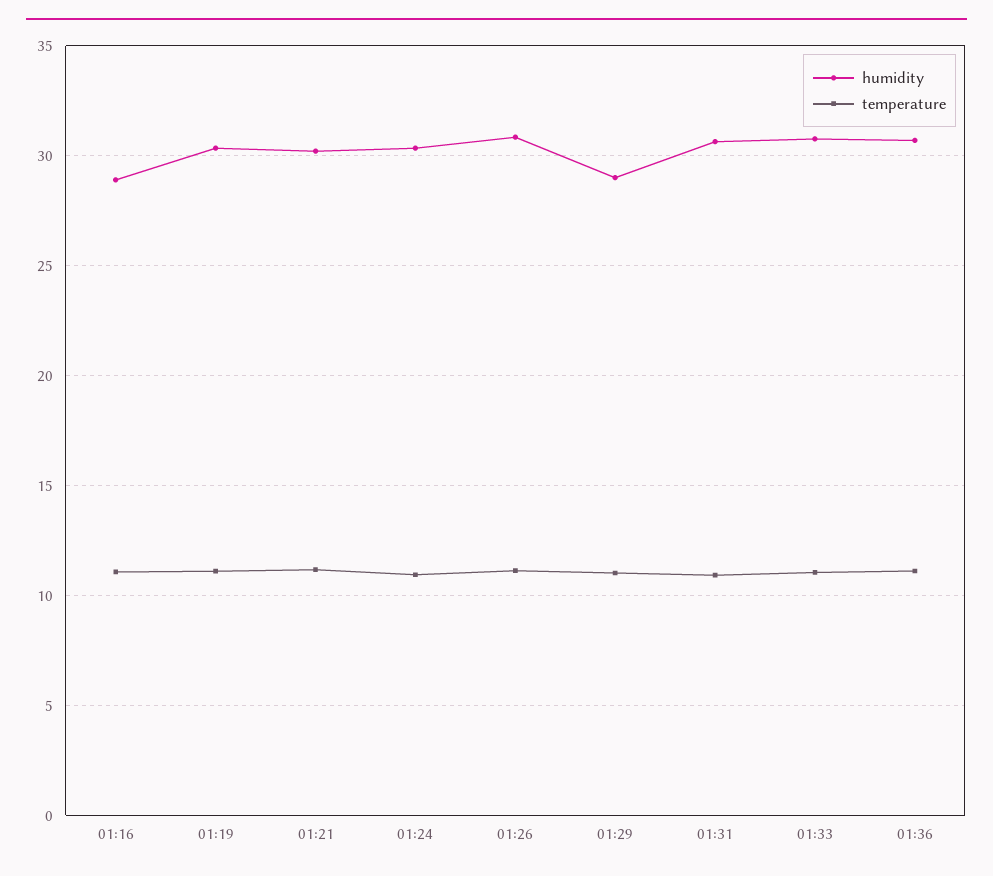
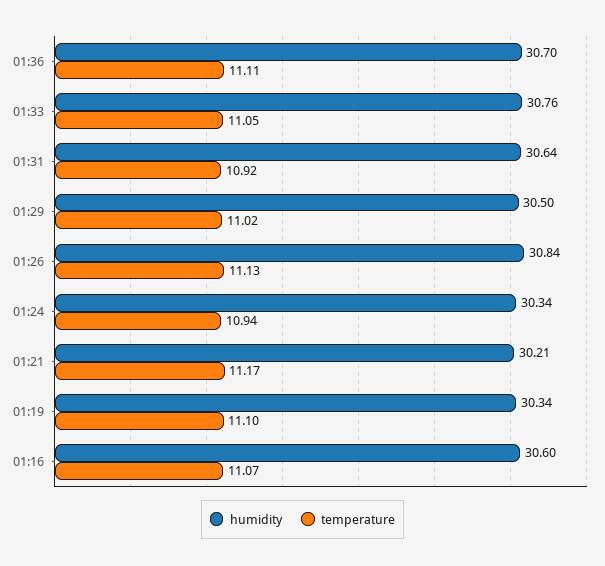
  {
    "humidity": {
-     "01:16": 29,
+     "01:16": 30.6,
      "01:19": 30.34,
      "01:21": 30.21,
      "01:24": 30.34,
      "01:26": 30.84,
-     "01:29": 29,
+     "01:29": 30.5,
      "01:31": 30.64,
      "01:33": 30.76,
      "01:36": 30.7
    },
    "temperature": {
      "01:16": 11.07,
      "01:19": 11.1,
      "01:21": 11.17,
      "01:24": 10.94,
      "01:26": 11.13,
      "01:29": 11.02,
      "01:31": 10.92,
      "01:33": 11.05,
      "01:36": 11.11
    }
  }

